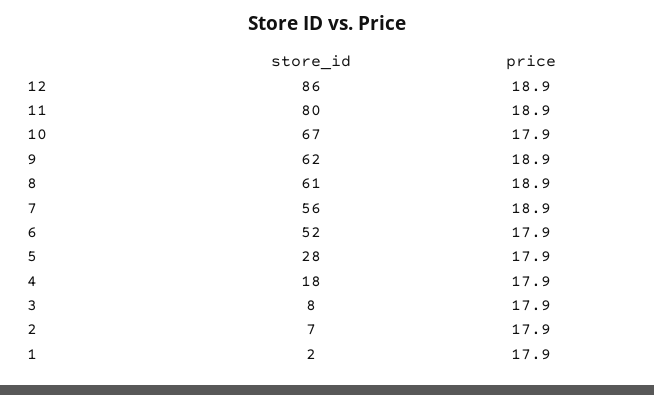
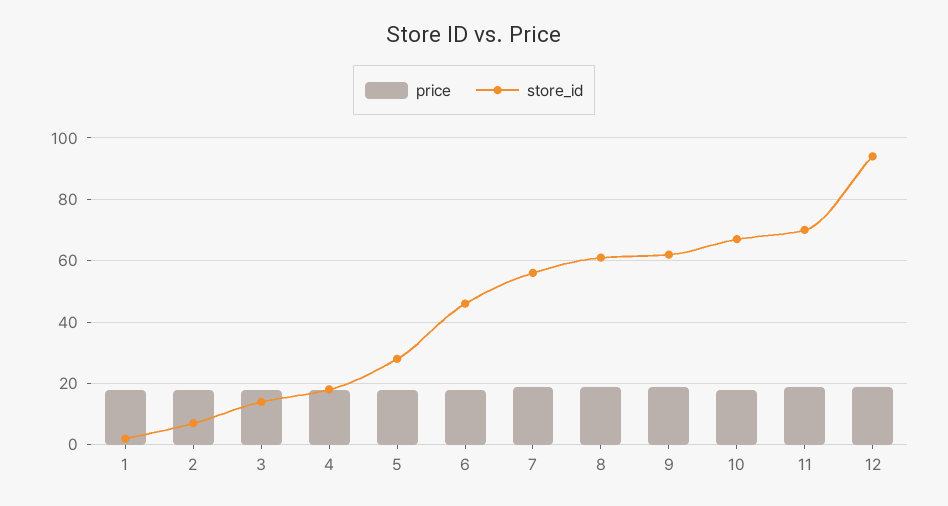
  {
    "store_id": {
-     "12": 86,
+     "12": 94,
-     "11": 80,
+     "11": 70,
      "10": 67,
      "9": 62,
      "8": 61,
      "7": 56,
-     "6": 52,
+     "6": 46,
      "5": 28,
      "4": 18,
-     "3": 8,
+     "3": 14,
      "2": 7,
      "1": 2
    },
    "price": {
      "12": 18.9,
      "11": 18.9,
      "10": 17.9,
      "9": 18.9,
      "8": 18.9,
      "7": 18.9,
      "6": 17.9,
      "5": 17.9,
      "4": 17.9,
      "3": 17.9,
      "2": 17.9,
      "1": 17.9
    }
  }

